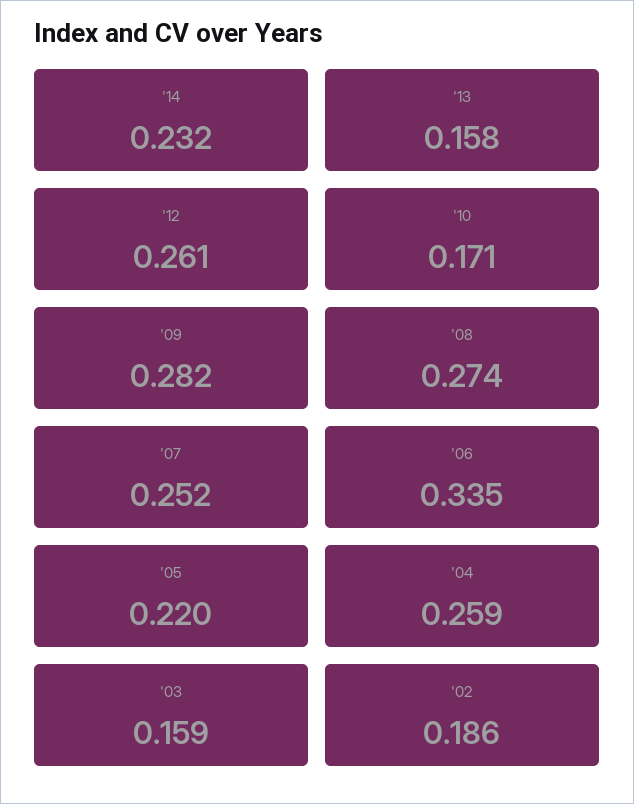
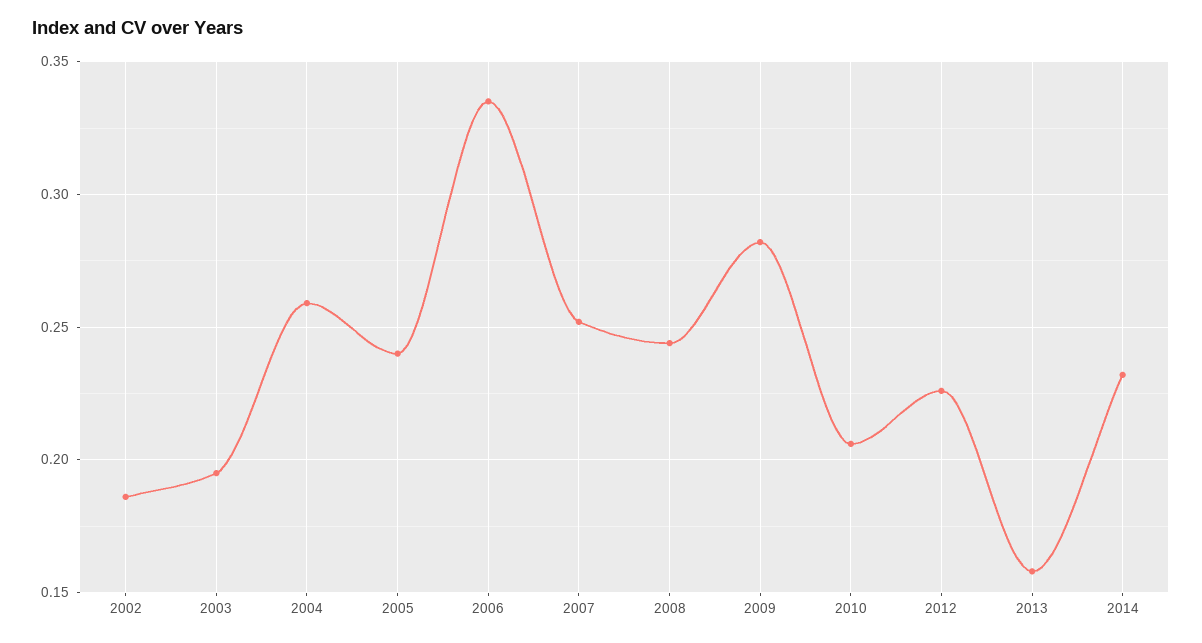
  {
    "'14": 0.232,
    "'13": 0.158,
-   "'12": 0.261,
+   "'12": 0.225,
-   "'10": 0.171,
+   "'10": 0.205,
    "'09": 0.282,
-   "'08": 0.274,
+   "'08": 0.245,
    "'07": 0.252,
    "'06": 0.335,
-   "'05": 0.22,
+   "'05": 0.24,
    "'04": 0.259,
-   "'03": 0.159,
+   "'03": 0.195,
    "'02": 0.186
  }

